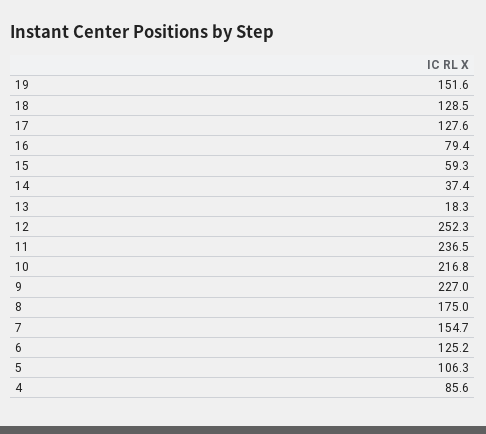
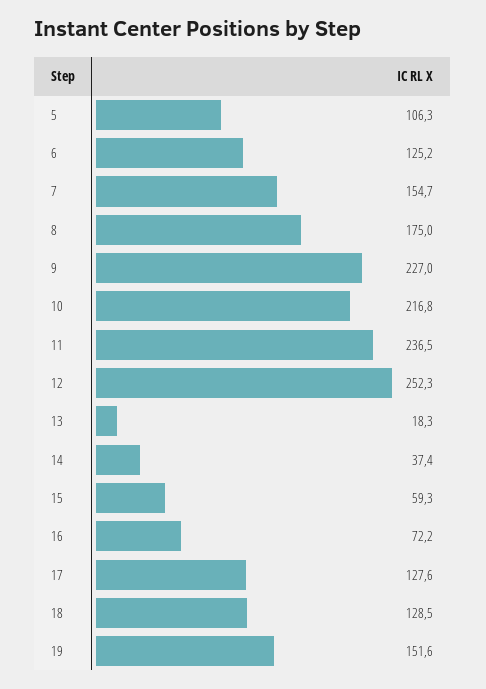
  {
    "19": 151.6,
    "18": 128.5,
    "17": 127.6,
-   "16": 79.4,
+   "16": 72.2,
    "15": 59.3,
    "14": 37.4,
    "13": 18.3,
    "12": 252.3,
    "11": 236.5,
    "10": 216.8,
    "9": 227,
    "8": 175,
    "7": 154.7,
    "6": 125.2,
-   "5": 106.3,
+   "5": 106.3
-   "4": 85.6
  }

